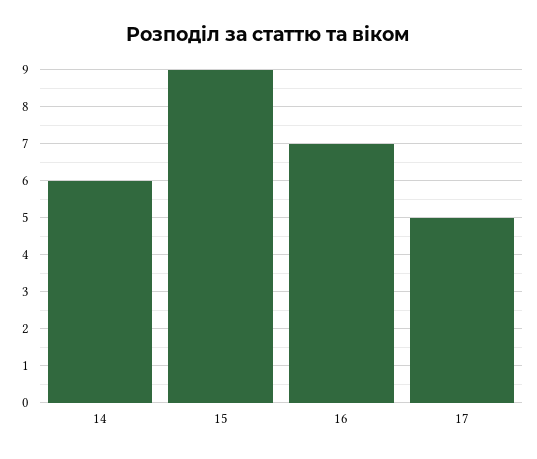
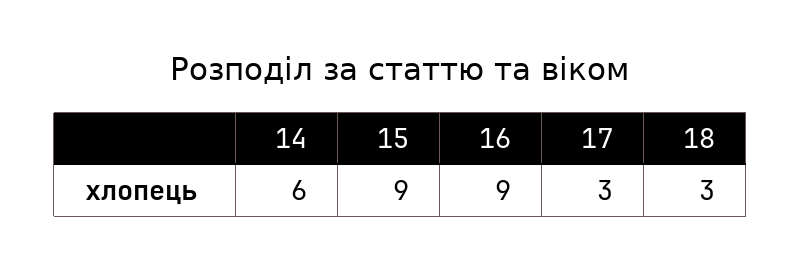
  {
    "14": 6,
    "15": 9,
-   "16": 7,
+   "16": 9,
-   "17": 5
+   "17": 3,
+   "18": 3
  }

